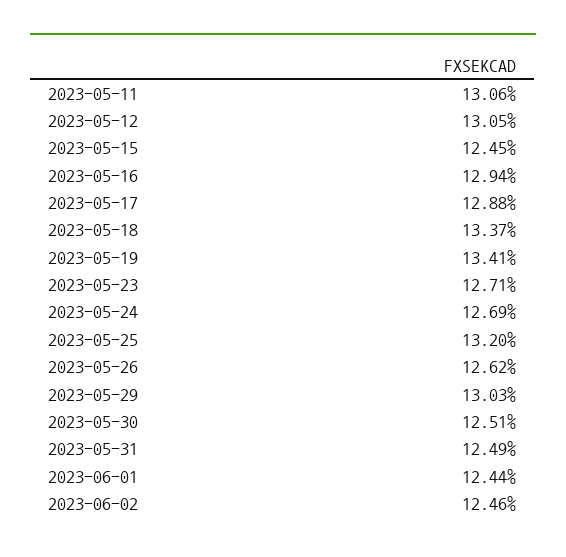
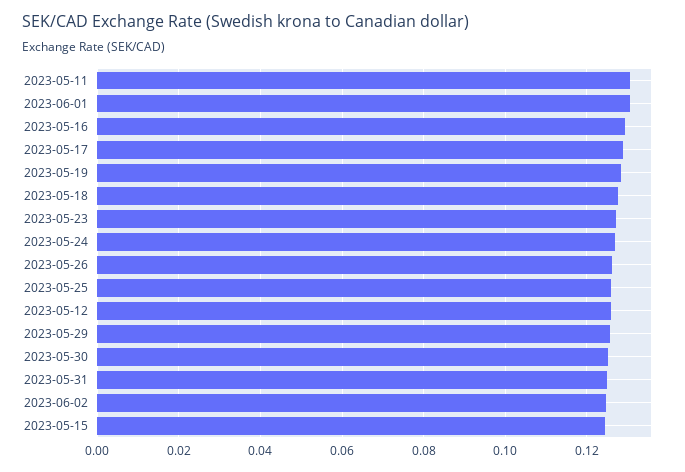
  {
    "2023-05-11": 0.1306,
-   "2023-05-12": 0.1305,
+   "2023-05-12": 0.126,
    "2023-05-15": 0.1245,
    "2023-05-16": 0.1294,
    "2023-05-17": 0.1288,
-   "2023-05-18": 0.1337,
+   "2023-05-18": 0.128,
-   "2023-05-19": 0.1341,
+   "2023-05-19": 0.128,
    "2023-05-23": 0.1271,
    "2023-05-24": 0.1269,
-   "2023-05-25": 0.132,
+   "2023-05-25": 0.126,
    "2023-05-26": 0.1262,
-   "2023-05-29": 0.1303,
+   "2023-05-29": 0.126,
    "2023-05-30": 0.1251,
    "2023-05-31": 0.1249,
-   "2023-06-01": 0.1244,
+   "2023-06-01": 0.13,
    "2023-06-02": 0.1246
  }

